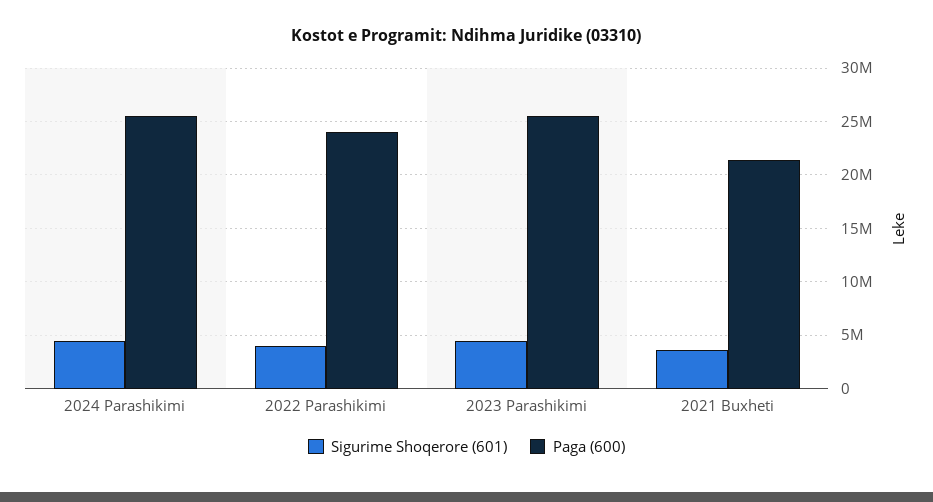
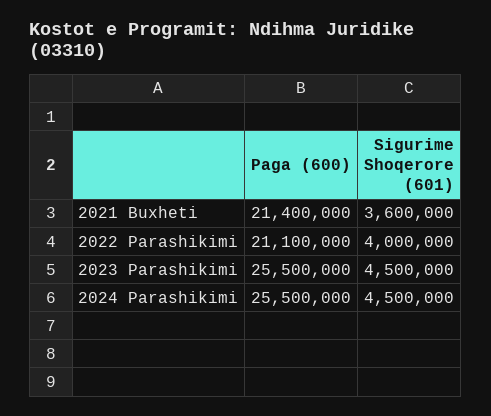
  {
    "Sigurime Shoqerore (601)": {
      "2024 Parashikimi": 4500000,
      "2022 Parashikimi": 4000000,
      "2023 Parashikimi": 4500000,
      "2021 Buxheti": 3600000
    },
    "Paga (600)": {
      "2024 Parashikimi": 25500000,
-     "2022 Parashikimi": 24000000,
+     "2022 Parashikimi": 21100000,
      "2023 Parashikimi": 25500000,
      "2021 Buxheti": 21400000
    }
  }

